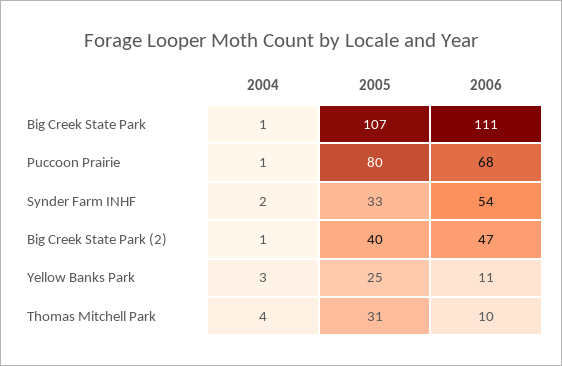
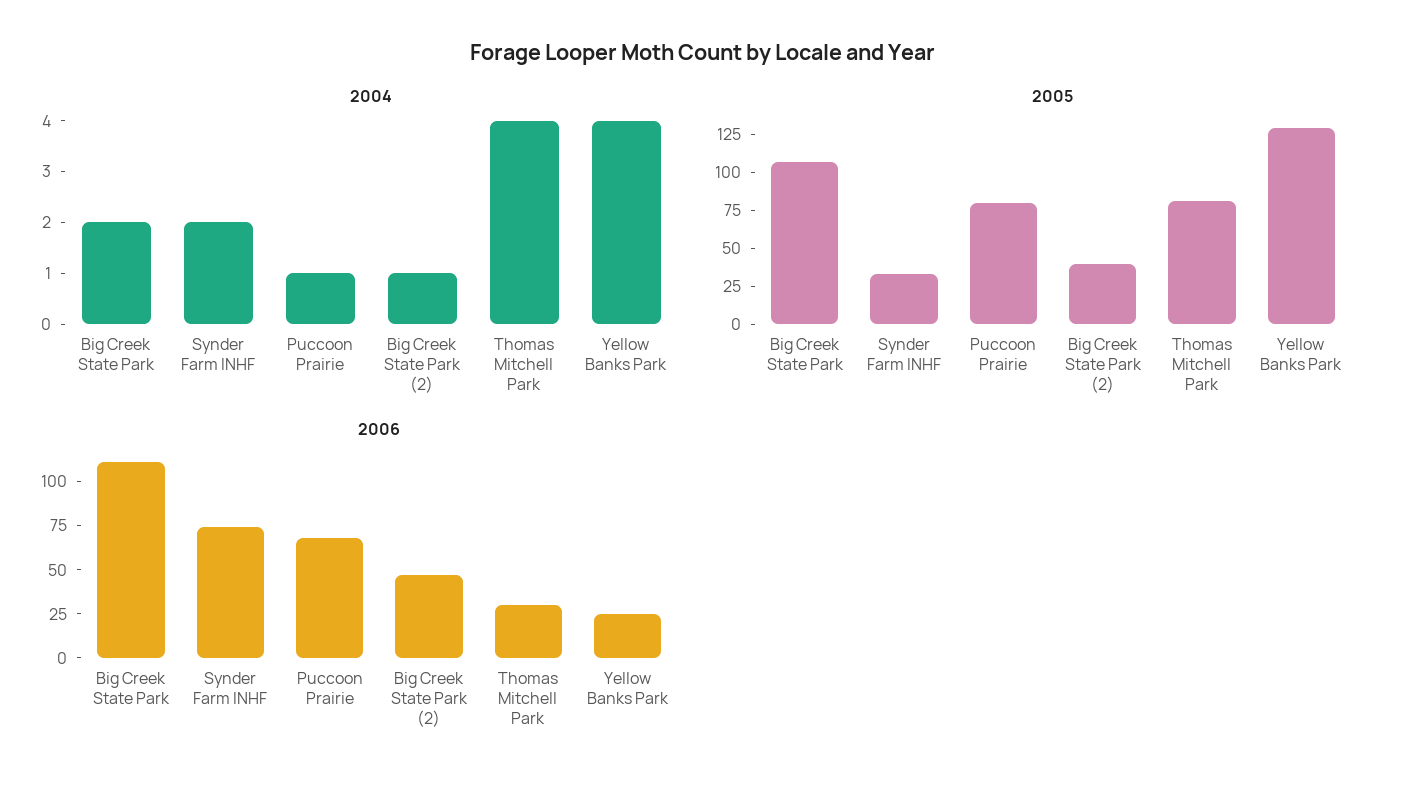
  {
    "2004": {
-     "Big Creek State Park": 1,
+     "Big Creek State Park": 2,
      "Puccoon Prairie": 1,
      "Synder Farm INHF": 2,
      "Big Creek State Park (2)": 1,
-     "Yellow Banks Park": 3,
+     "Yellow Banks Park": 4,
      "Thomas Mitchell Park": 4
    },
    "2005": {
      "Big Creek State Park": 107,
      "Puccoon Prairie": 80,
      "Synder Farm INHF": 33,
      "Big Creek State Park (2)": 40,
-     "Yellow Banks Park": 25,
+     "Yellow Banks Park": 125,
-     "Thomas Mitchell Park": 31
+     "Thomas Mitchell Park": 75
    },
    "2006": {
      "Big Creek State Park": 111,
      "Puccoon Prairie": 68,
-     "Synder Farm INHF": 54,
+     "Synder Farm INHF": 75,
      "Big Creek State Park (2)": 47,
-     "Yellow Banks Park": 11,
+     "Yellow Banks Park": 25,
-     "Thomas Mitchell Park": 10
+     "Thomas Mitchell Park": 30
    }
  }

